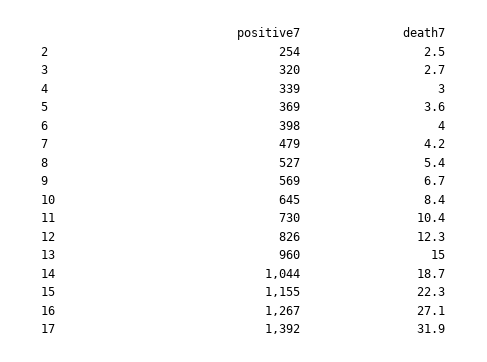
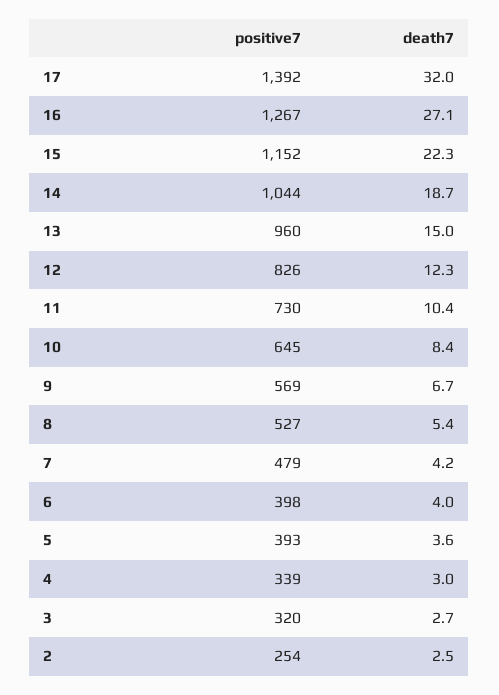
  {
    "positive7": {
      "2": 254,
      "3": 320,
      "4": 339,
-     "5": 369,
+     "5": 393,
      "6": 398,
      "7": 479,
      "8": 527,
      "9": 569,
      "10": 645,
      "11": 730,
      "12": 826,
      "13": 960,
      "14": 1044,
-     "15": 1155,
+     "15": 1152,
      "16": 1267,
      "17": 1392
    },
    "death7": {
      "2": 2.5,
      "3": 2.7,
      "4": 3,
      "5": 3.6,
      "6": 4,
      "7": 4.2,
      "8": 5.4,
      "9": 6.7,
      "10": 8.4,
      "11": 10.4,
      "12": 12.3,
      "13": 15,
      "14": 18.7,
      "15": 22.3,
      "16": 27.1,
-     "17": 31.9
+     "17": 32
    }
  }

